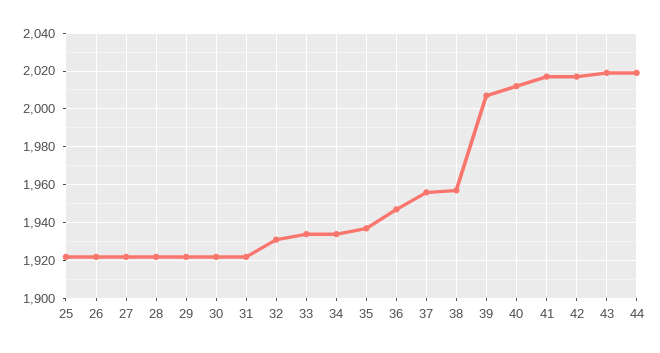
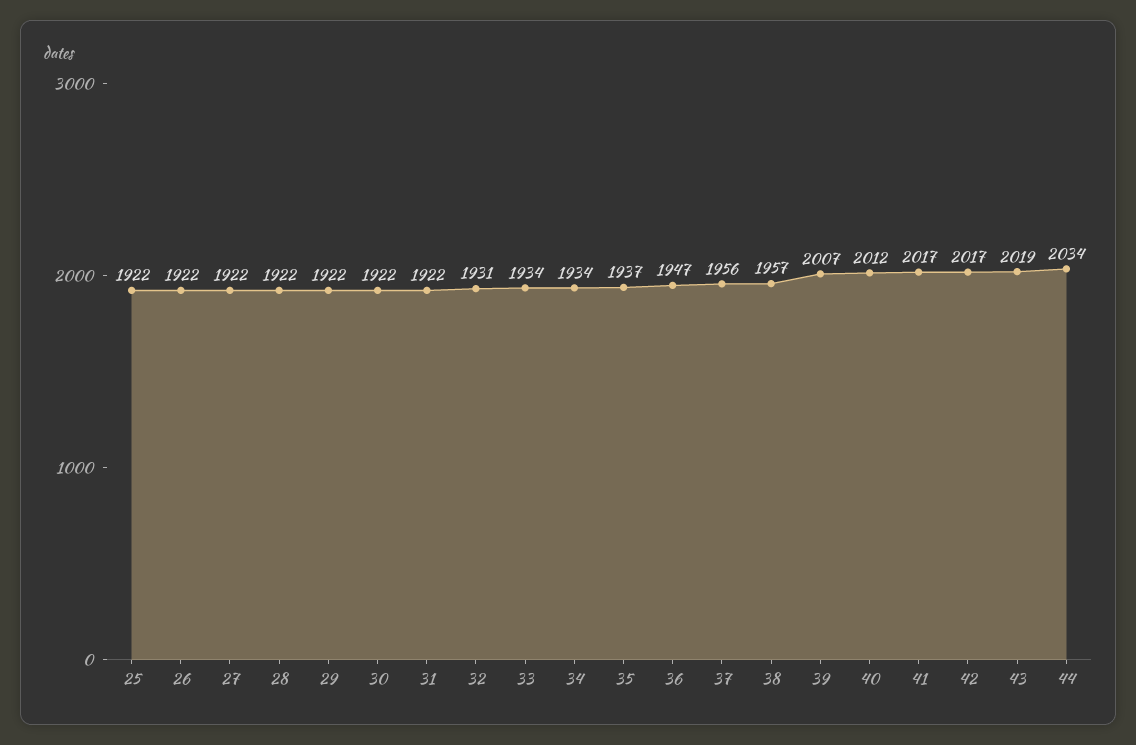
  {
    "25": 1922,
    "26": 1922,
    "27": 1922,
    "28": 1922,
    "29": 1922,
    "30": 1922,
    "31": 1922,
    "32": 1931,
    "33": 1934,
    "34": 1934,
    "35": 1937,
    "36": 1947,
    "37": 1956,
    "38": 1957,
    "39": 2007,
    "40": 2012,
    "41": 2017,
    "42": 2017,
    "43": 2019,
-   "44": 2020
+   "44": 2034
  }

